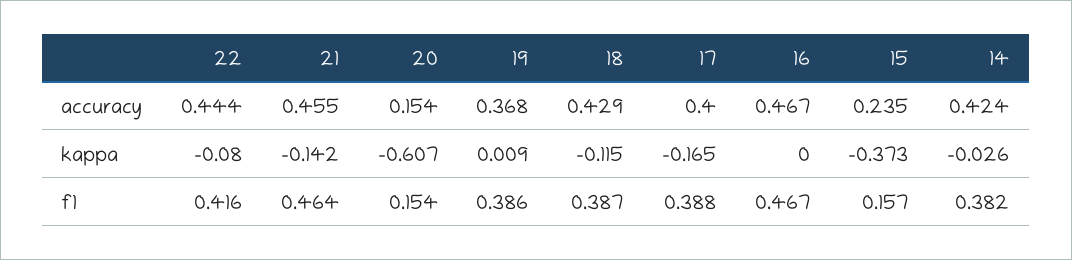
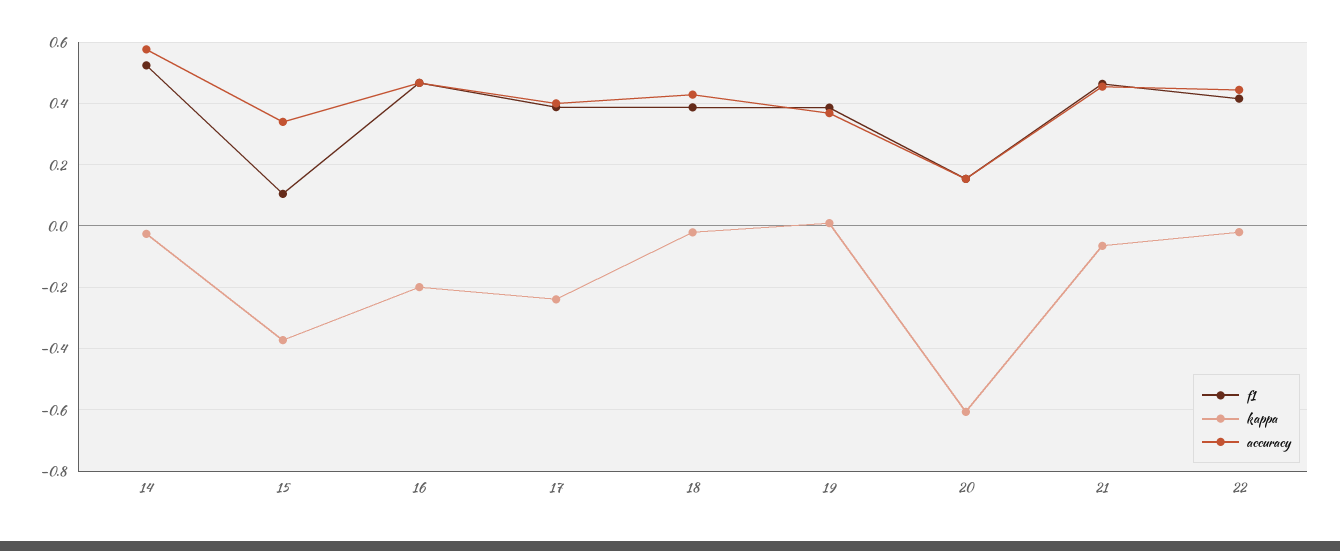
  {
    "accuracy": {
      "22": 0.444,
      "21": 0.455,
      "20": 0.154,
      "19": 0.368,
      "18": 0.429,
      "17": 0.4,
      "16": 0.467,
-     "15": 0.235,
+     "15": 0.34,
-     "14": 0.424
+     "14": 0.58
    },
    "kappa": {
-     "22": -0.08,
+     "22": -0.02,
-     "21": -0.142,
+     "21": -0.06,
      "20": -0.607,
      "19": 0.009,
-     "18": -0.115,
+     "18": -0.02,
-     "17": -0.165,
+     "17": -0.24,
-     "16": 0,
+     "16": -0.2,
      "15": -0.373,
      "14": -0.026
    },
    "f1": {
      "22": 0.416,
      "21": 0.464,
      "20": 0.154,
      "19": 0.386,
      "18": 0.387,
      "17": 0.388,
      "16": 0.467,
-     "15": 0.157,
+     "15": 0.1,
-     "14": 0.382
+     "14": 0.52
    }
  }

